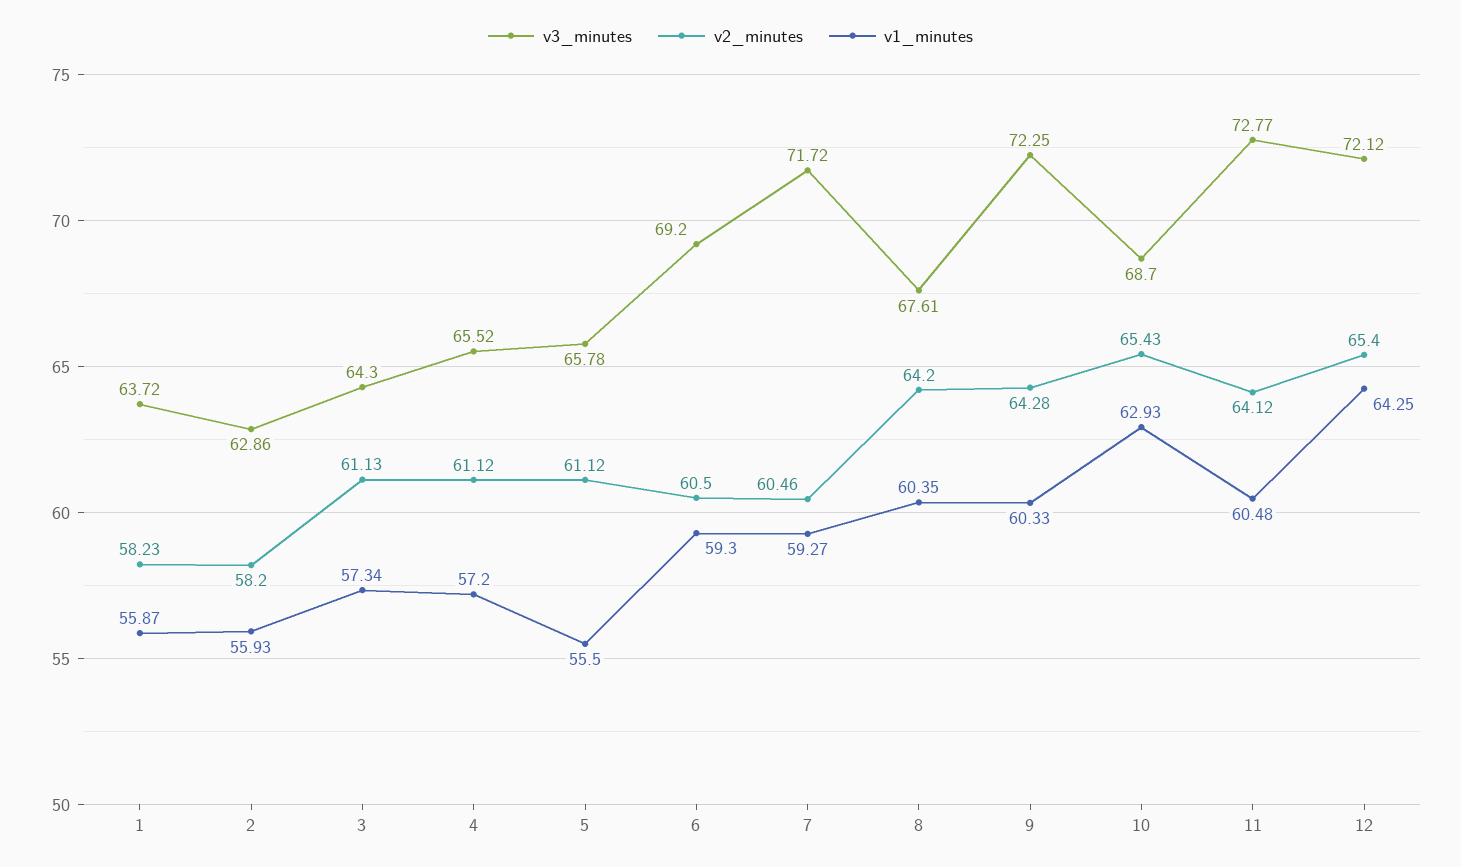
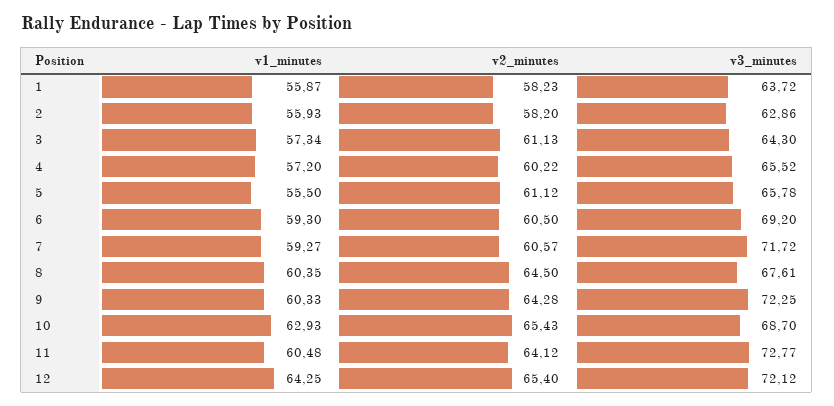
  {
    "v3_minutes": {
      "1": 63.72,
      "2": 62.86,
      "3": 64.3,
      "4": 65.52,
      "5": 65.78,
      "6": 69.2,
      "7": 71.72,
      "8": 67.61,
      "9": 72.25,
      "10": 68.7,
      "11": 72.77,
      "12": 72.12
    },
    "v2_minutes": {
      "1": 58.23,
      "2": 58.2,
      "3": 61.13,
-     "4": 61.12,
+     "4": 60.22,
      "5": 61.12,
      "6": 60.5,
-     "7": 60.46,
+     "7": 60.57,
-     "8": 64.2,
+     "8": 64.5,
      "9": 64.28,
      "10": 65.43,
      "11": 64.12,
      "12": 65.4
    },
    "v1_minutes": {
      "1": 55.87,
      "2": 55.93,
      "3": 57.34,
      "4": 57.2,
      "5": 55.5,
      "6": 59.3,
      "7": 59.27,
      "8": 60.35,
      "9": 60.33,
      "10": 62.93,
      "11": 60.48,
      "12": 64.25
    }
  }

